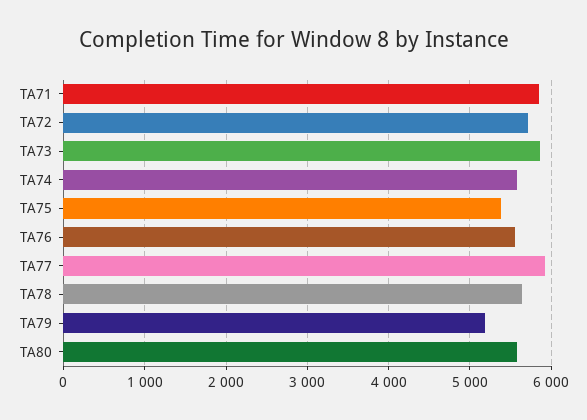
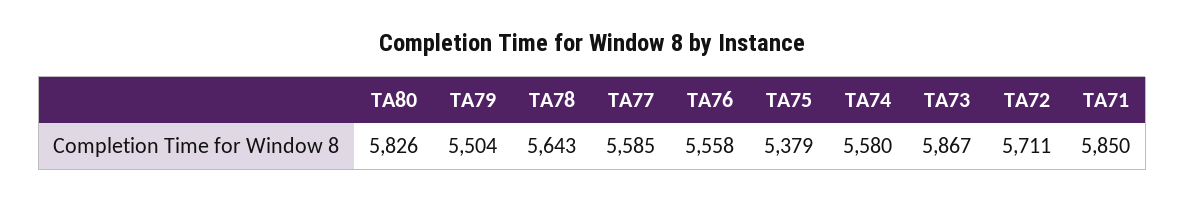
  {
    "TA71": 5850,
    "TA72": 5711,
    "TA73": 5867,
    "TA74": 5580,
    "TA75": 5379,
    "TA76": 5558,
-   "TA77": 5900,
+   "TA77": 5585,
    "TA78": 5643,
-   "TA79": 5200,
+   "TA79": 5504,
-   "TA80": 5600
+   "TA80": 5826
  }

